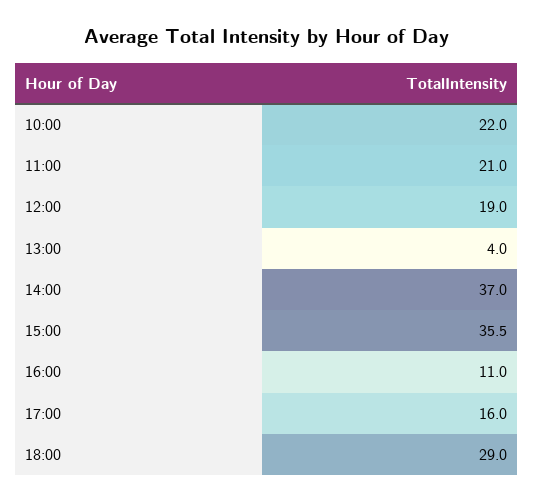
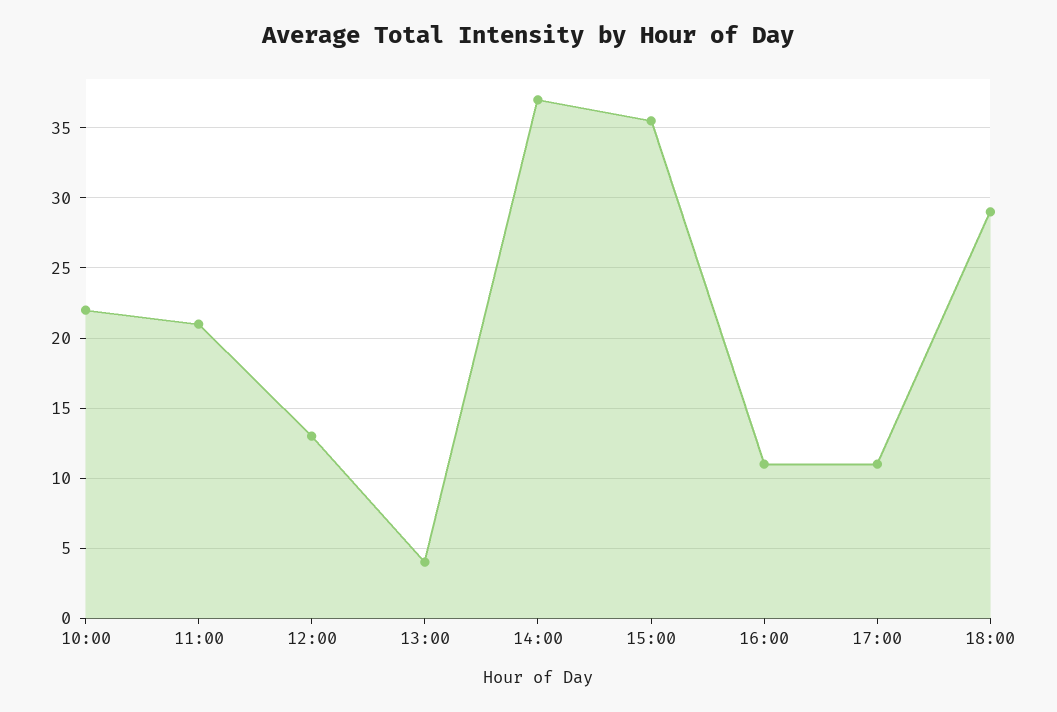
  {
    "10:00": 22,
    "11:00": 21,
-   "12:00": 19,
+   "12:00": 13,
    "13:00": 4,
    "14:00": 37,
    "15:00": 35.5,
    "16:00": 11,
-   "17:00": 16,
+   "17:00": 11,
    "18:00": 29
  }

